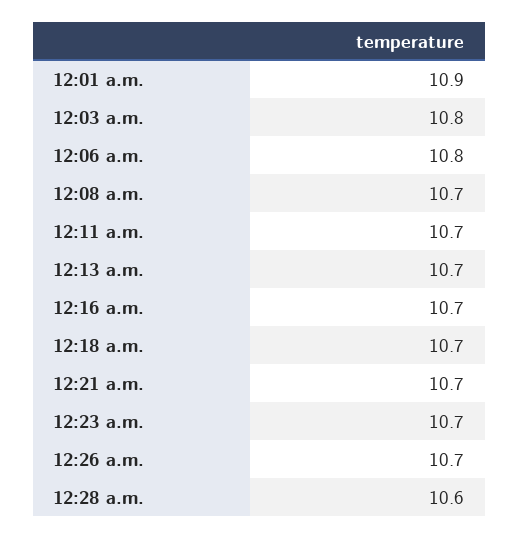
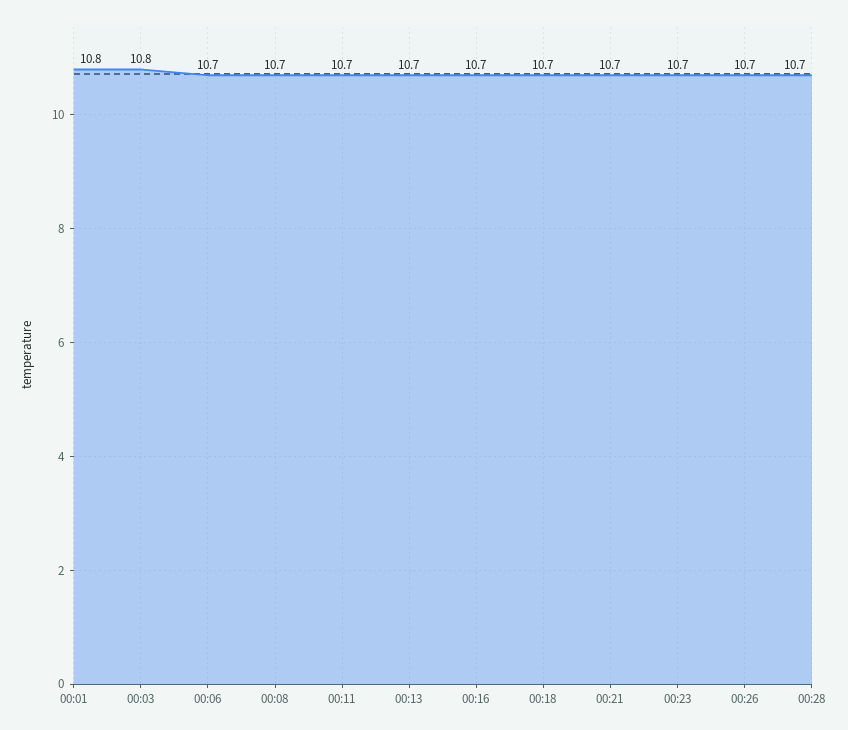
  {
-   "12:01 a.m.": 10.9,
+   "12:01 a.m.": 10.8,
    "12:03 a.m.": 10.8,
-   "12:06 a.m.": 10.8,
+   "12:06 a.m.": 10.7,
    "12:08 a.m.": 10.7,
    "12:11 a.m.": 10.7,
    "12:13 a.m.": 10.7,
    "12:16 a.m.": 10.7,
    "12:18 a.m.": 10.7,
    "12:21 a.m.": 10.7,
    "12:23 a.m.": 10.7,
    "12:26 a.m.": 10.7,
-   "12:28 a.m.": 10.6
+   "12:28 a.m.": 10.7
  }

